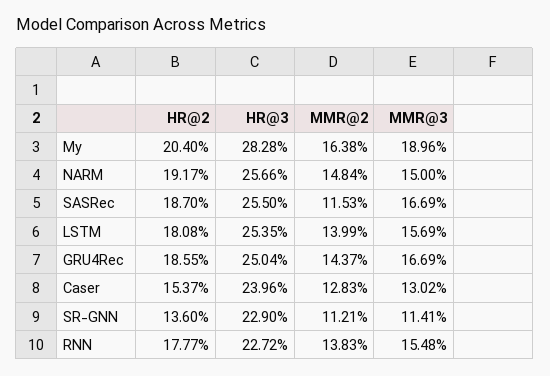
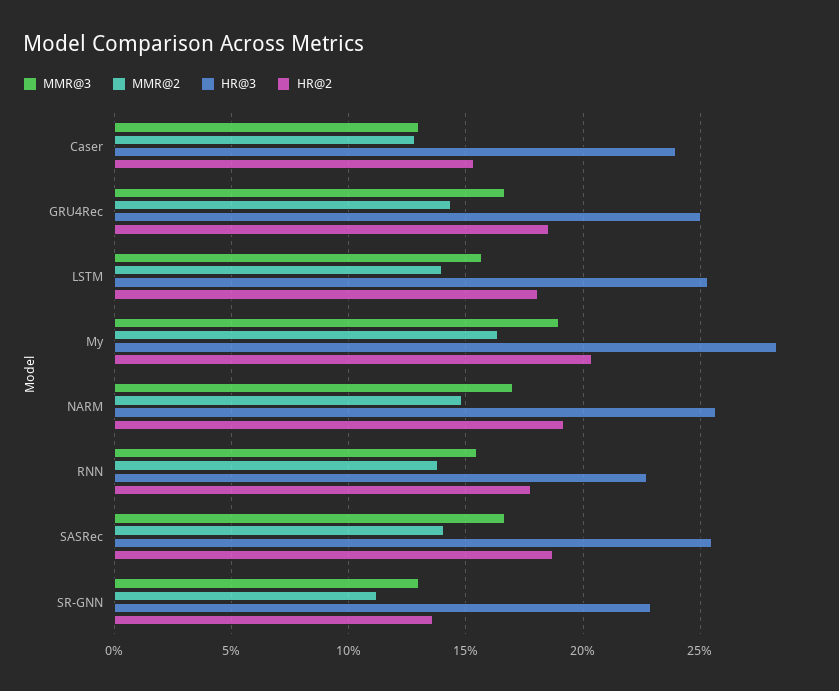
  {
    "HR@2": {
      "My": 20.4,
      "NARM": 19.17,
      "SASRec": 18.7,
      "LSTM": 18.08,
      "GRU4Rec": 18.55,
      "Caser": 15.37,
      "SR-GNN": 13.6,
      "RNN": 17.77
    },
    "HR@3": {
      "My": 28.28,
      "NARM": 25.66,
      "SASRec": 25.5,
      "LSTM": 25.35,
      "GRU4Rec": 25.04,
      "Caser": 23.96,
      "SR-GNN": 22.9,
      "RNN": 22.72
    },
    "MMR@2": {
      "My": 16.38,
      "NARM": 14.84,
-     "SASRec": 11.53,
+     "SASRec": 14,
      "LSTM": 13.99,
      "GRU4Rec": 14.37,
      "Caser": 12.83,
      "SR-GNN": 11.21,
      "RNN": 13.83
    },
    "MMR@3": {
      "My": 18.96,
-     "NARM": 15,
+     "NARM": 17,
      "SASRec": 16.69,
      "LSTM": 15.69,
      "GRU4Rec": 16.69,
      "Caser": 13.02,
-     "SR-GNN": 11.41,
+     "SR-GNN": 13,
      "RNN": 15.48
    }
  }

